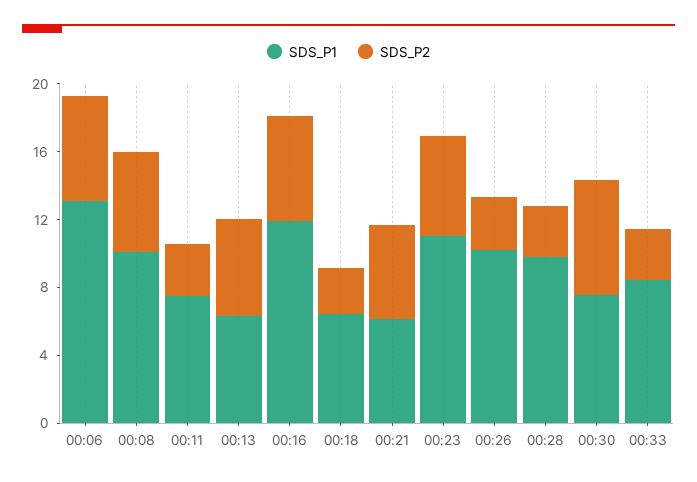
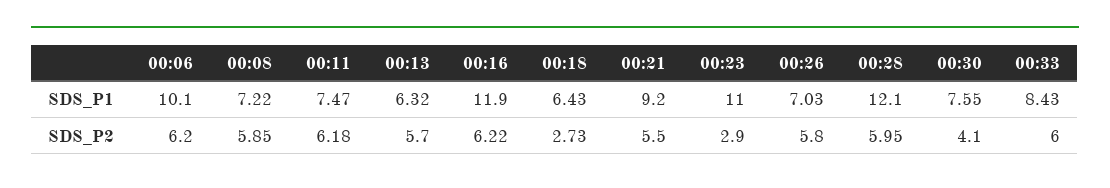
  {
    "SDS_P1": {
-     "00:06": 13,
+     "00:06": 10.1,
-     "00:08": 10,
+     "00:08": 7.22,
      "00:11": 7.47,
      "00:13": 6.32,
      "00:16": 11.9,
      "00:18": 6.43,
-     "00:21": 6,
+     "00:21": 9.2,
      "00:23": 11,
-     "00:26": 10,
+     "00:26": 7.03,
-     "00:28": 10,
+     "00:28": 12.1,
      "00:30": 7.55,
      "00:33": 8.43
    },
    "SDS_P2": {
      "00:06": 6.2,
      "00:08": 5.85,
-     "00:11": 3,
+     "00:11": 6.18,
      "00:13": 5.7,
      "00:16": 6.22,
      "00:18": 2.73,
      "00:21": 5.5,
-     "00:23": 6,
+     "00:23": 2.9,
-     "00:26": 3,
+     "00:26": 5.8,
-     "00:28": 3,
+     "00:28": 5.95,
-     "00:30": 7,
+     "00:30": 4.1,
-     "00:33": 3
+     "00:33": 6
    }
  }

